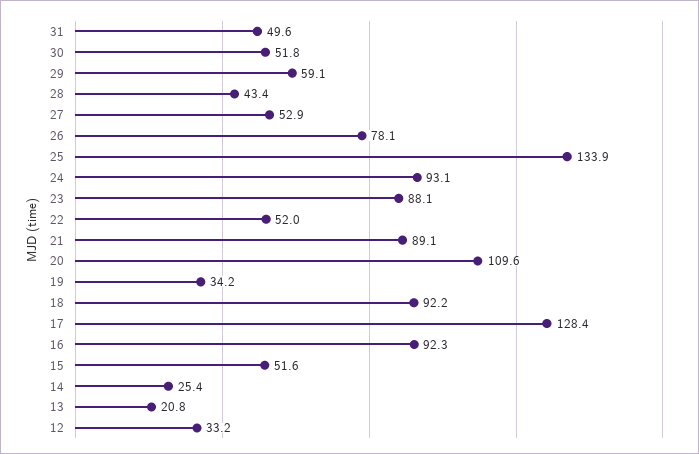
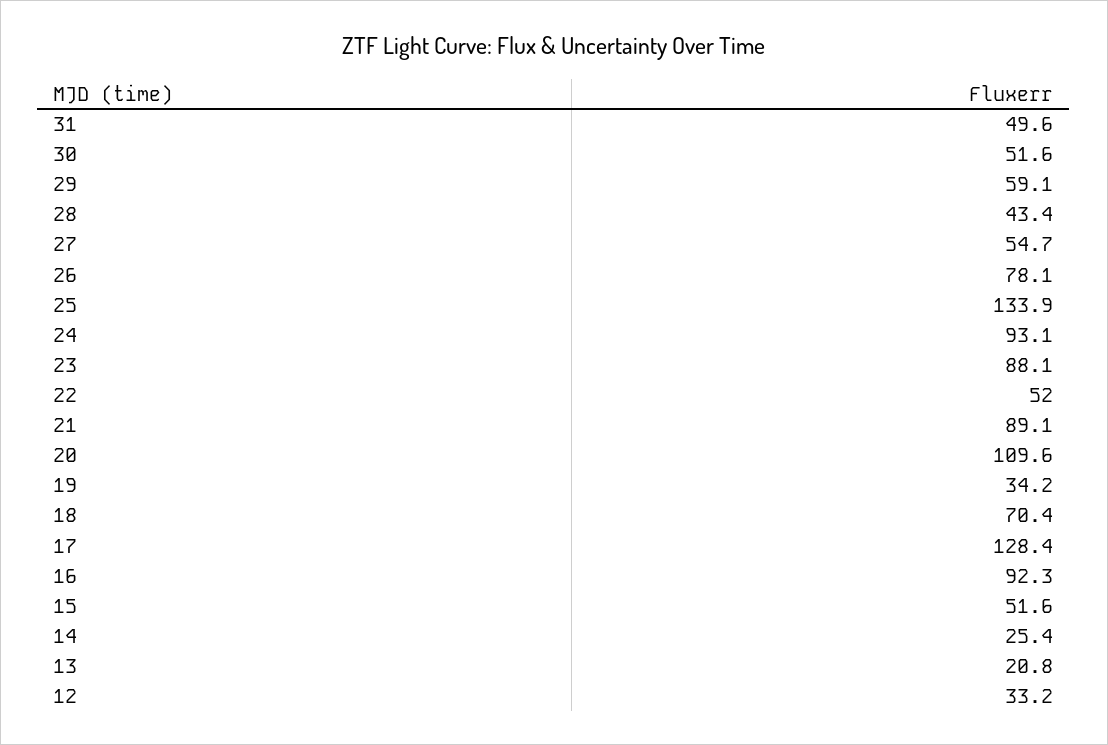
  {
    "31": 49.6,
-   "30": 51.8,
+   "30": 51.6,
    "29": 59.1,
    "28": 43.4,
-   "27": 52.9,
+   "27": 54.7,
    "26": 78.1,
    "25": 133.9,
    "24": 93.1,
    "23": 88.1,
    "22": 52,
    "21": 89.1,
    "20": 109.6,
    "19": 34.2,
-   "18": 92.2,
+   "18": 70.4,
    "17": 128.4,
    "16": 92.3,
    "15": 51.6,
    "14": 25.4,
    "13": 20.8,
    "12": 33.2
  }

